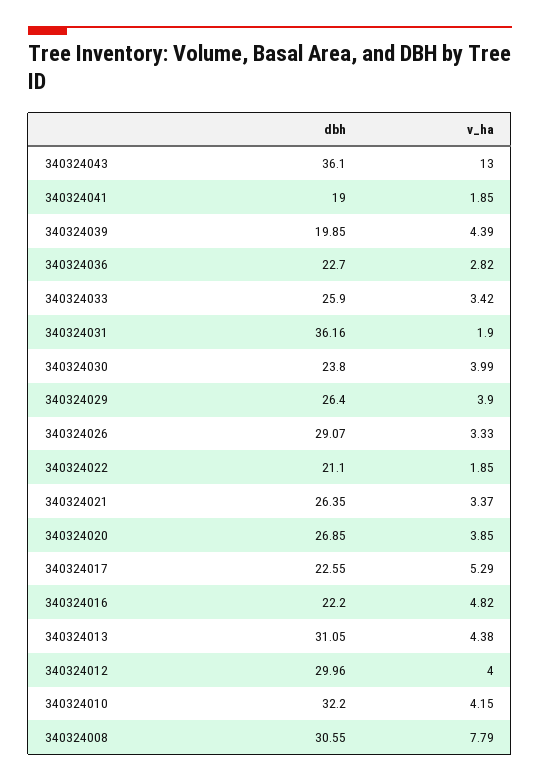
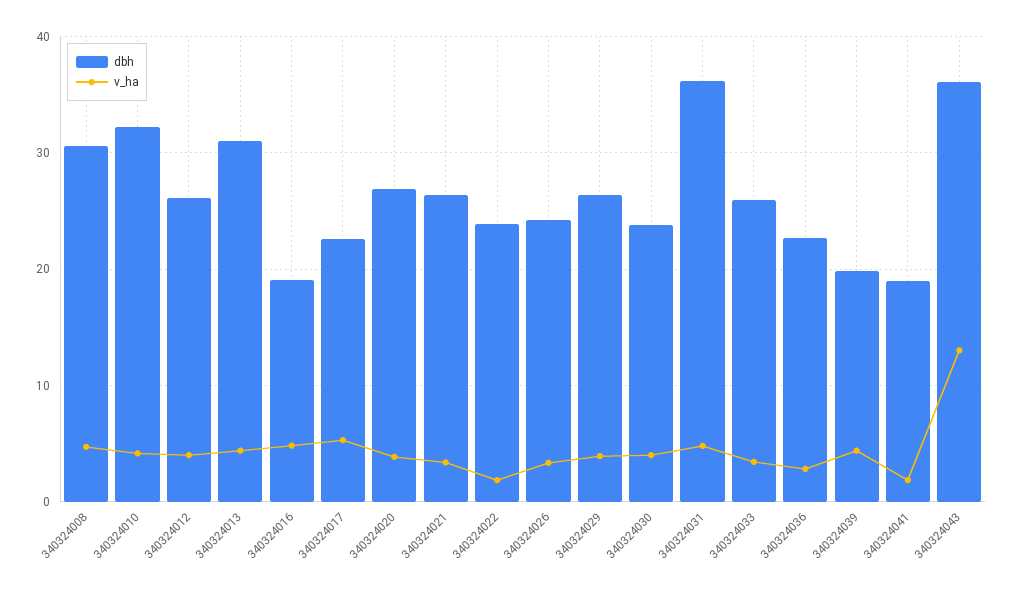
  {
    "dbh": {
      "340324043": 36.1,
      "340324041": 19,
      "340324039": 19.85,
      "340324036": 22.7,
      "340324033": 25.9,
      "340324031": 36.16,
      "340324030": 23.8,
      "340324029": 26.4,
-     "340324026": 29.07,
+     "340324026": 24,
-     "340324022": 21.1,
+     "340324022": 24,
      "340324021": 26.35,
      "340324020": 26.85,
      "340324017": 22.55,
-     "340324016": 22.2,
+     "340324016": 19,
      "340324013": 31.05,
-     "340324012": 29.96,
+     "340324012": 26,
      "340324010": 32.2,
      "340324008": 30.55
    },
    "v_ha": {
      "340324043": 13,
      "340324041": 1.85,
      "340324039": 4.39,
      "340324036": 2.82,
      "340324033": 3.42,
-     "340324031": 1.9,
+     "340324031": 5,
      "340324030": 3.99,
      "340324029": 3.9,
      "340324026": 3.33,
      "340324022": 1.85,
      "340324021": 3.37,
      "340324020": 3.85,
      "340324017": 5.29,
      "340324016": 4.82,
      "340324013": 4.38,
      "340324012": 4,
      "340324010": 4.15,
-     "340324008": 7.79
+     "340324008": 5
    }
  }

